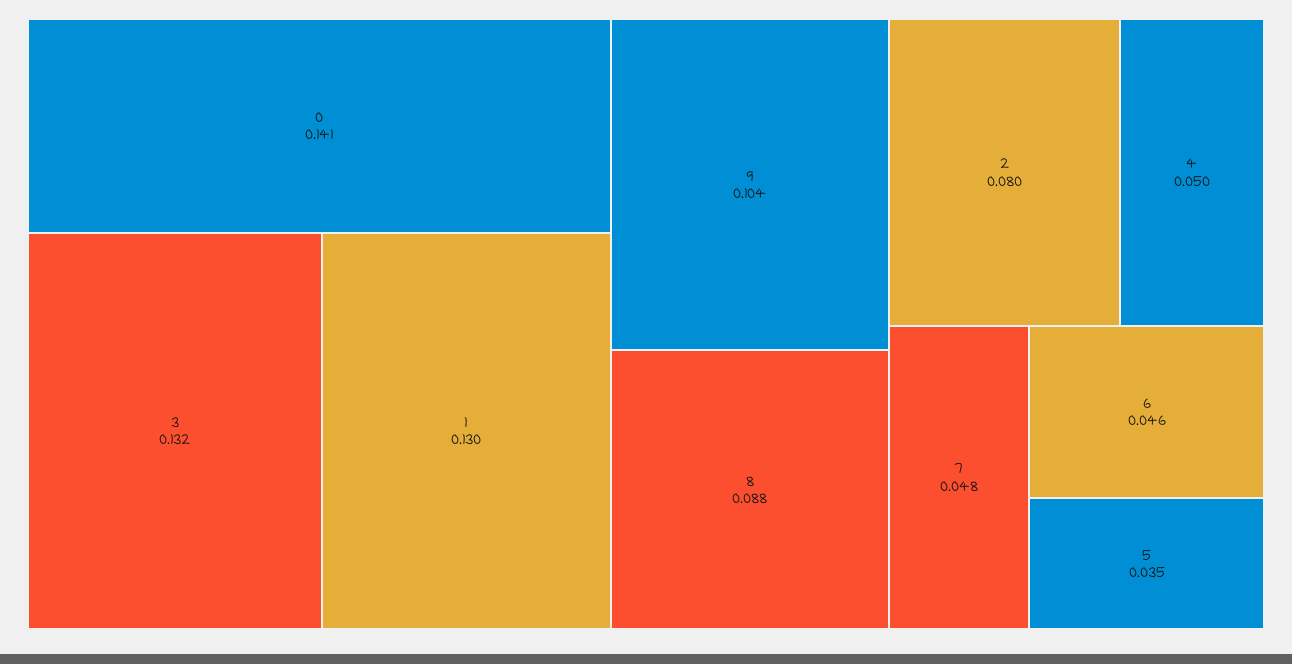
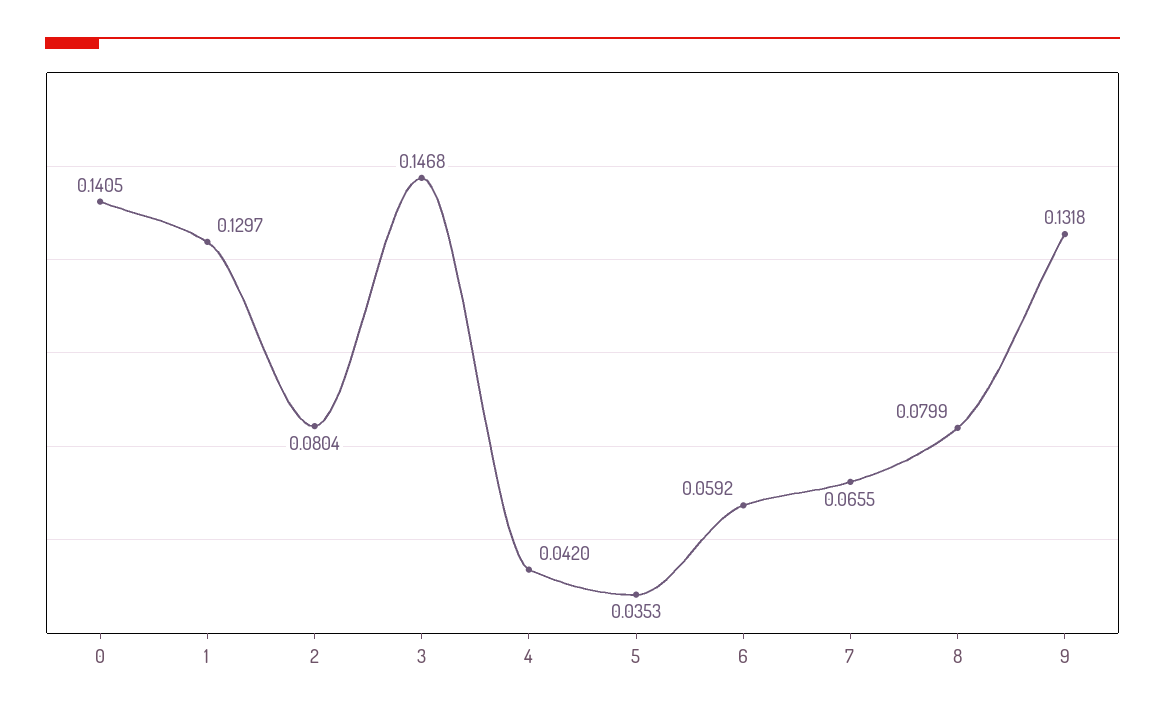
  {
    "0": 0.1405,
-   "3": 0.132,
+   "3": 0.1468,
    "1": 0.1297,
-   "9": 0.104,
+   "9": 0.1318,
-   "8": 0.088,
+   "8": 0.0799,
    "2": 0.0804,
-   "4": 0.05,
+   "4": 0.042,
-   "7": 0.048,
+   "7": 0.0655,
-   "6": 0.046,
+   "6": 0.0592,
    "5": 0.0353
  }

